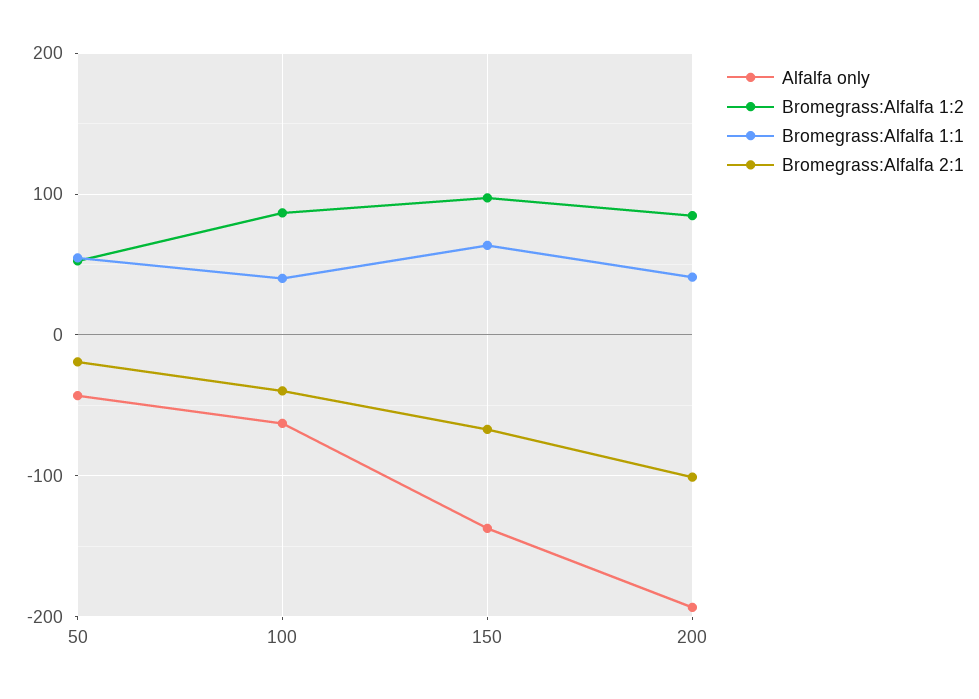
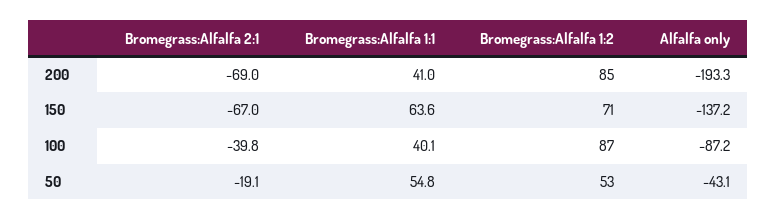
  {
    "Alfalfa only": {
      "50": -43.1,
-     "100": -60,
+     "100": -87.2,
      "150": -137.2,
      "200": -193.3
    },
    "Bromegrass:Alfalfa 1:2": {
      "50": 53,
      "100": 87,
-     "150": 100,
+     "150": 71,
      "200": 85
    },
    "Bromegrass:Alfalfa 1:1": {
      "50": 54.8,
      "100": 40.1,
      "150": 63.6,
      "200": 41
    },
    "Bromegrass:Alfalfa 2:1": {
      "50": -19.1,
      "100": -39.8,
      "150": -67,
-     "200": -100
+     "200": -69
    }
  }

